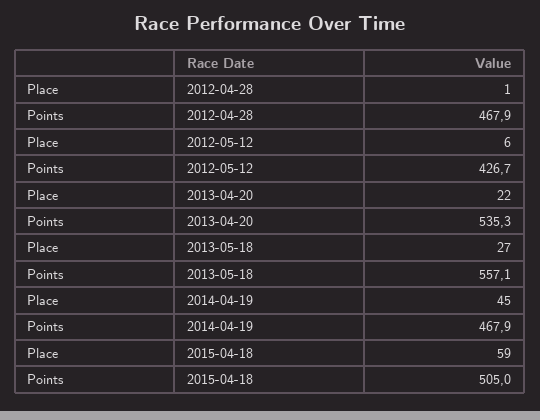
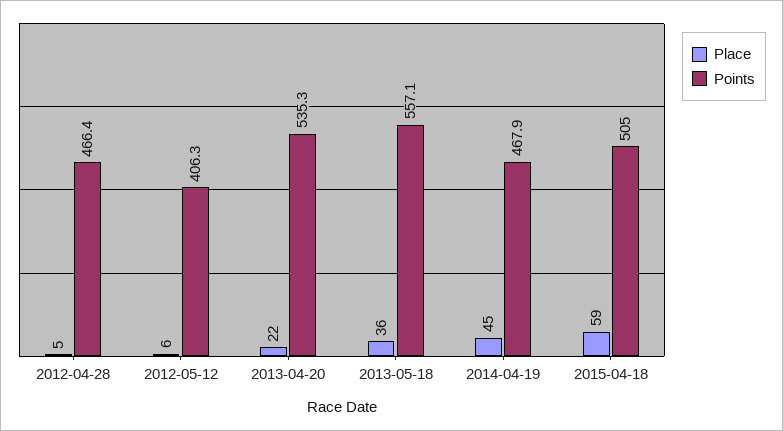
  {
    "Place": {
-     "2012-04-28": 1,
+     "2012-04-28": 5,
      "2012-05-12": 6,
      "2013-04-20": 22,
-     "2013-05-18": 27,
+     "2013-05-18": 36,
      "2014-04-19": 45,
      "2015-04-18": 59
    },
    "Points": {
-     "2012-04-28": 467.9,
+     "2012-04-28": 466.4,
-     "2012-05-12": 426.7,
+     "2012-05-12": 406.3,
      "2013-04-20": 535.3,
      "2013-05-18": 557.1,
      "2014-04-19": 467.9,
      "2015-04-18": 505
    }
  }

